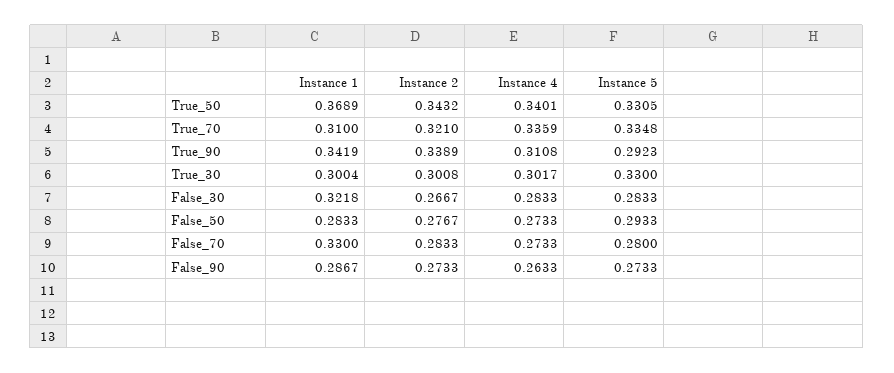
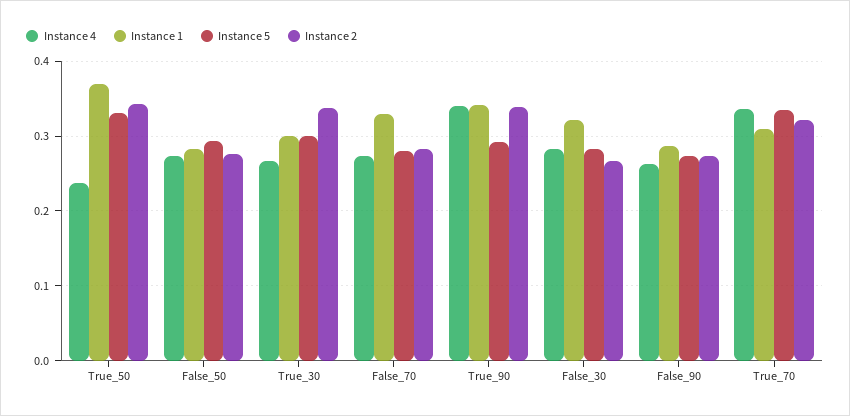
  {
    "Instance 1": {
      "True_50": 0.3689,
      "True_70": 0.31,
      "True_90": 0.3419,
      "True_30": 0.3004,
      "False_30": 0.3218,
      "False_50": 0.2833,
      "False_70": 0.33,
      "False_90": 0.2867
    },
    "Instance 2": {
      "True_50": 0.3432,
      "True_70": 0.321,
      "True_90": 0.3389,
-     "True_30": 0.3008,
+     "True_30": 0.34,
      "False_30": 0.2667,
      "False_50": 0.2767,
      "False_70": 0.2833,
      "False_90": 0.2733
    },
    "Instance 4": {
-     "True_50": 0.3401,
+     "True_50": 0.24,
      "True_70": 0.3359,
-     "True_90": 0.3108,
+     "True_90": 0.34,
-     "True_30": 0.3017,
+     "True_30": 0.27,
      "False_30": 0.2833,
      "False_50": 0.2733,
      "False_70": 0.2733,
      "False_90": 0.2633
    },
    "Instance 5": {
      "True_50": 0.3305,
      "True_70": 0.3348,
      "True_90": 0.2923,
-     "True_30": 0.33,
+     "True_30": 0.3,
      "False_30": 0.2833,
      "False_50": 0.2933,
      "False_70": 0.28,
      "False_90": 0.2733
    }
  }

